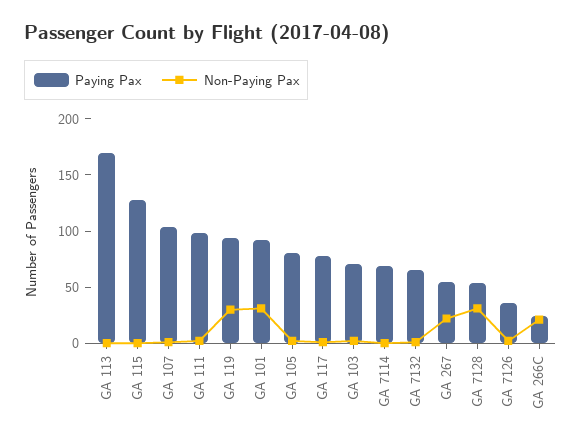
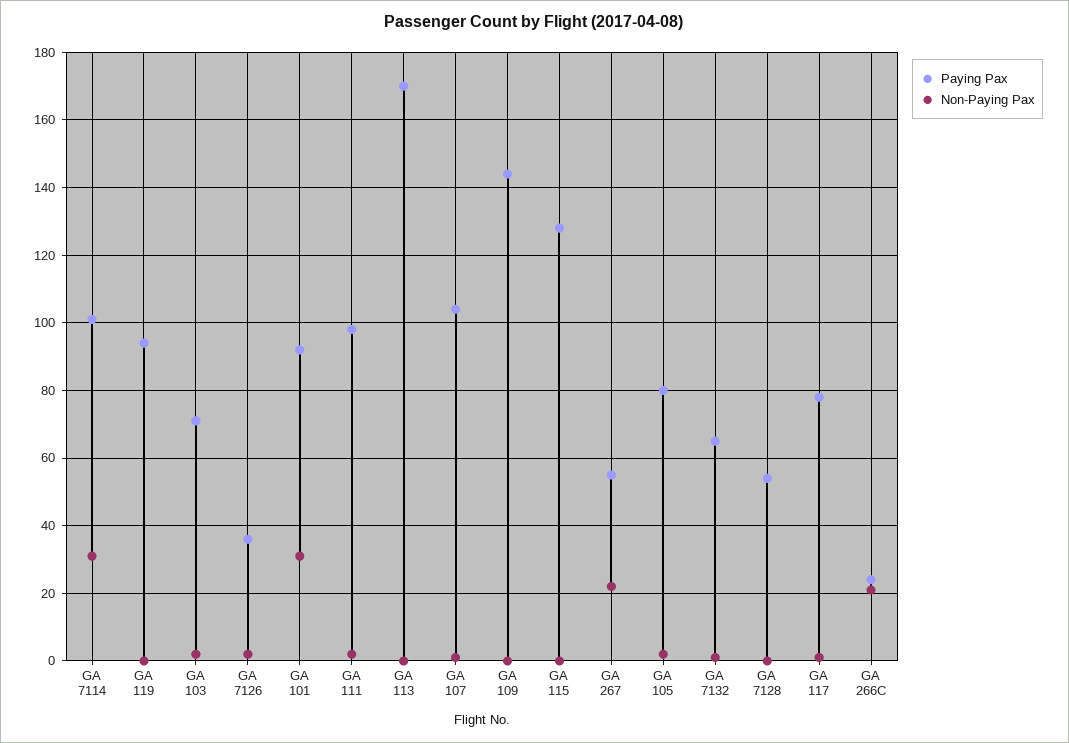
  {
    "Paying Pax": {
      "GA 113": 170,
      "GA 115": 130,
      "GA 107": 105,
      "GA 111": 100,
      "GA 119": 95,
      "GA 101": 90,
      "GA 105": 80,
      "GA 117": 80,
      "GA 103": 70,
-     "GA 7114": 70,
+     "GA 7114": 100,
      "GA 7132": 65,
      "GA 267": 55,
      "GA 7128": 55,
      "GA 7126": 35,
-     "GA 266C": 25
+     "GA 266C": 25,
+     "GA 109": 145
    },
    "Non-Paying Pax": {
      "GA 113": 0,
      "GA 115": 0,
      "GA 107": 0,
      "GA 111": 0,
-     "GA 119": 30,
+     "GA 119": 0,
      "GA 101": 30,
      "GA 105": 0,
      "GA 117": 0,
      "GA 103": 0,
-     "GA 7114": 0,
+     "GA 7114": 30,
      "GA 7132": 0,
      "GA 267": 20,
-     "GA 7128": 30,
+     "GA 7128": 0,
      "GA 7126": 0,
-     "GA 266C": 20
+     "GA 266C": 20,
+     "GA 109": 0
    }
  }

